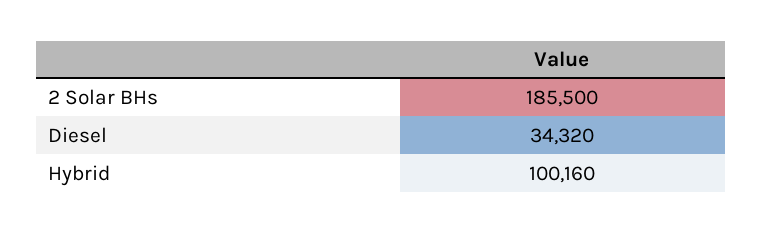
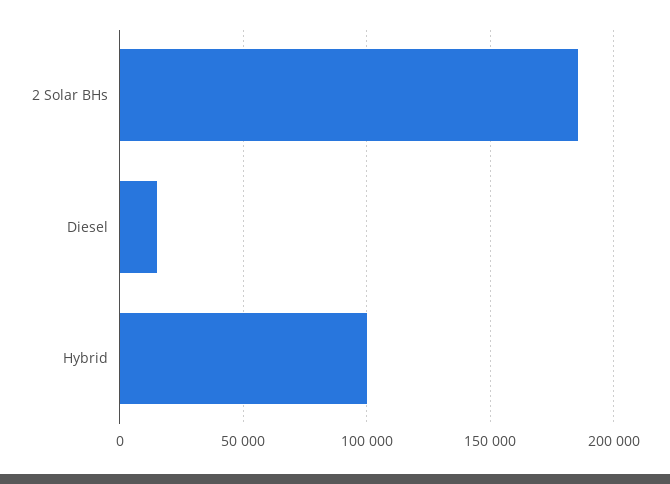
  {
    "2 Solar BHs": 185500,
-   "Diesel": 34320,
+   "Diesel": 15000,
    "Hybrid": 100160
  }

